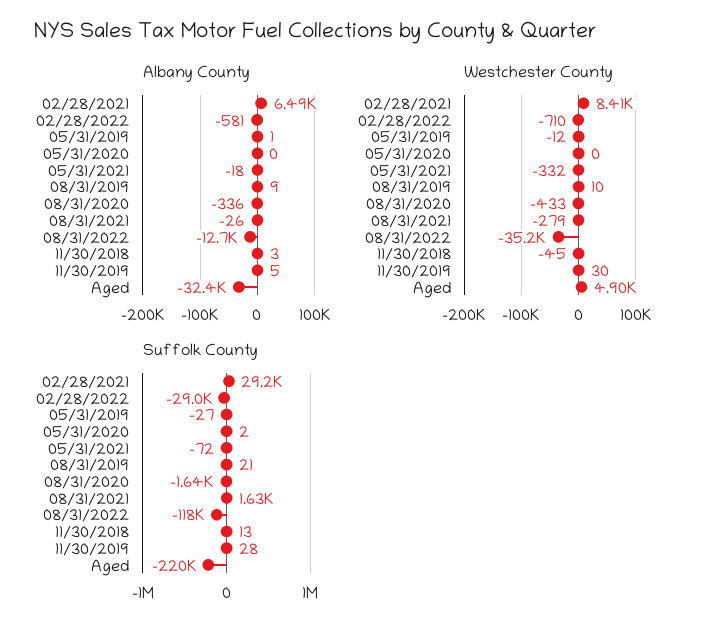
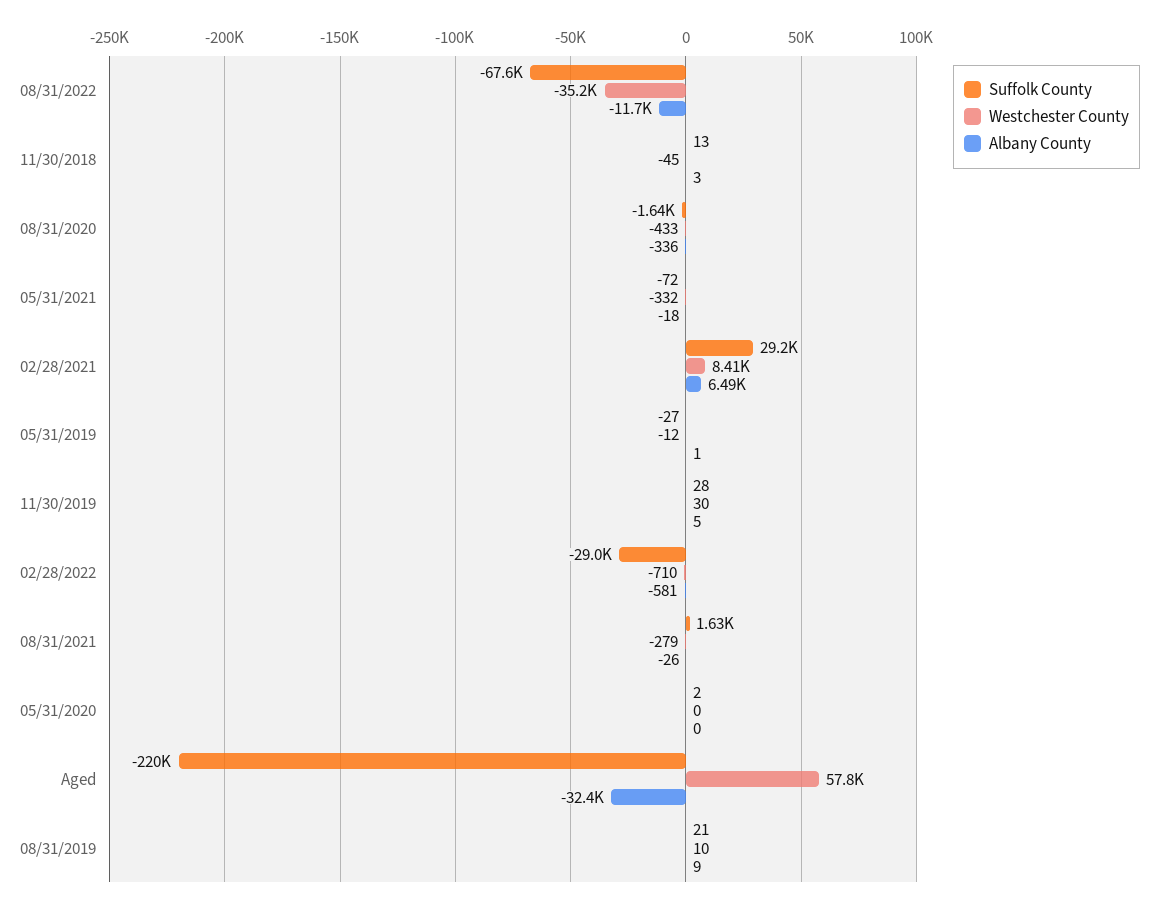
  {
    "Albany County": {
      "02/28/2021": 6490,
      "02/28/2022": -581,
      "05/31/2019": 1,
      "05/31/2020": 0,
      "05/31/2021": -18,
      "08/31/2019": 9,
      "08/31/2020": -336,
      "08/31/2021": -26,
-     "08/31/2022": -12700,
+     "08/31/2022": -11700,
      "11/30/2018": 3,
      "11/30/2019": 5,
      "Aged": -32400
    },
    "Westchester County": {
      "02/28/2021": 8410,
      "02/28/2022": -710,
      "05/31/2019": -12,
      "05/31/2020": 0,
      "05/31/2021": -332,
      "08/31/2019": 10,
      "08/31/2020": -433,
      "08/31/2021": -279,
      "08/31/2022": -35200,
      "11/30/2018": -45,
      "11/30/2019": 30,
-     "Aged": 4900
+     "Aged": 57800
    },
    "Suffolk County": {
      "02/28/2021": 29200,
      "02/28/2022": -29000,
      "05/31/2019": -27,
      "05/31/2020": 2,
      "05/31/2021": -72,
      "08/31/2019": 21,
      "08/31/2020": -1640,
      "08/31/2021": 1630,
-     "08/31/2022": -118000,
+     "08/31/2022": -67600,
      "11/30/2018": 13,
      "11/30/2019": 28,
      "Aged": -220000
    }
  }

